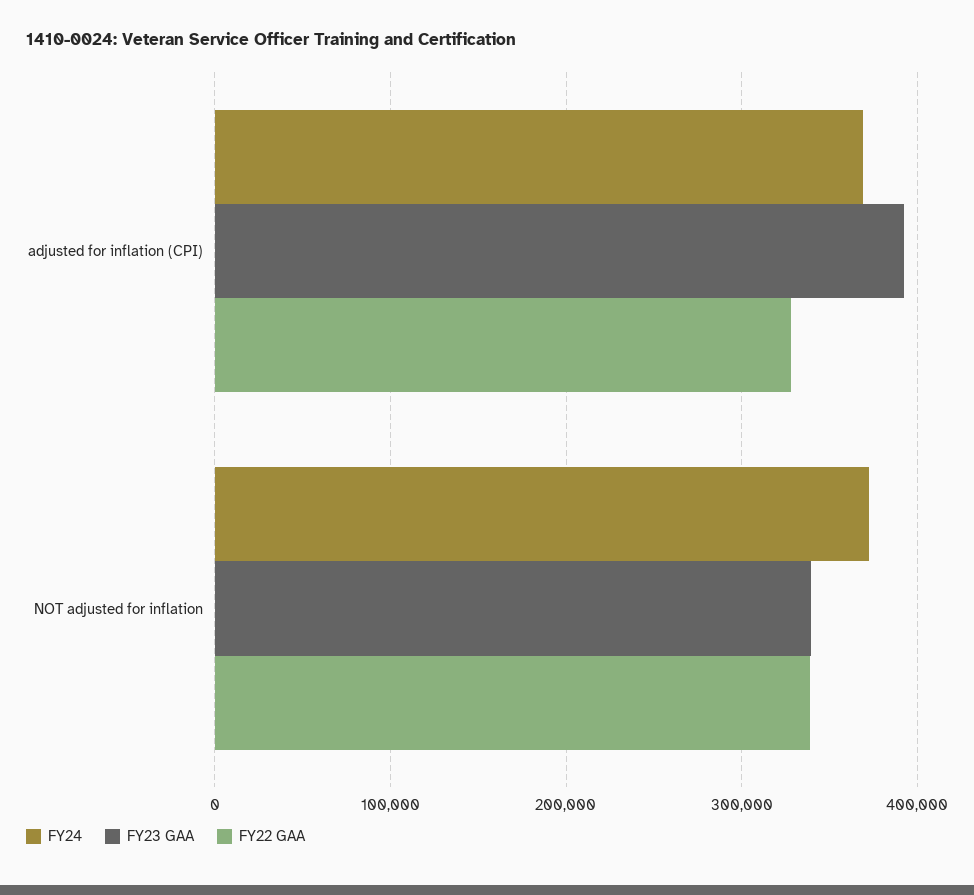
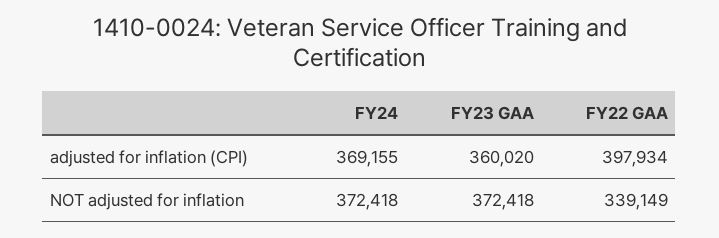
  {
    "FY24": {
      "adjusted for inflation (CPI)": 369155,
      "NOT adjusted for inflation": 372418
    },
    "FY23 GAA": {
-     "adjusted for inflation (CPI)": 390000,
+     "adjusted for inflation (CPI)": 360020,
-     "NOT adjusted for inflation": 340000
+     "NOT adjusted for inflation": 372418
    },
    "FY22 GAA": {
-     "adjusted for inflation (CPI)": 330000,
+     "adjusted for inflation (CPI)": 397934,
      "NOT adjusted for inflation": 339149
    }
  }

